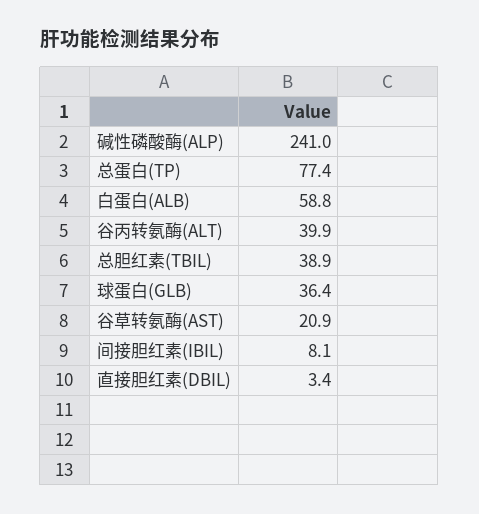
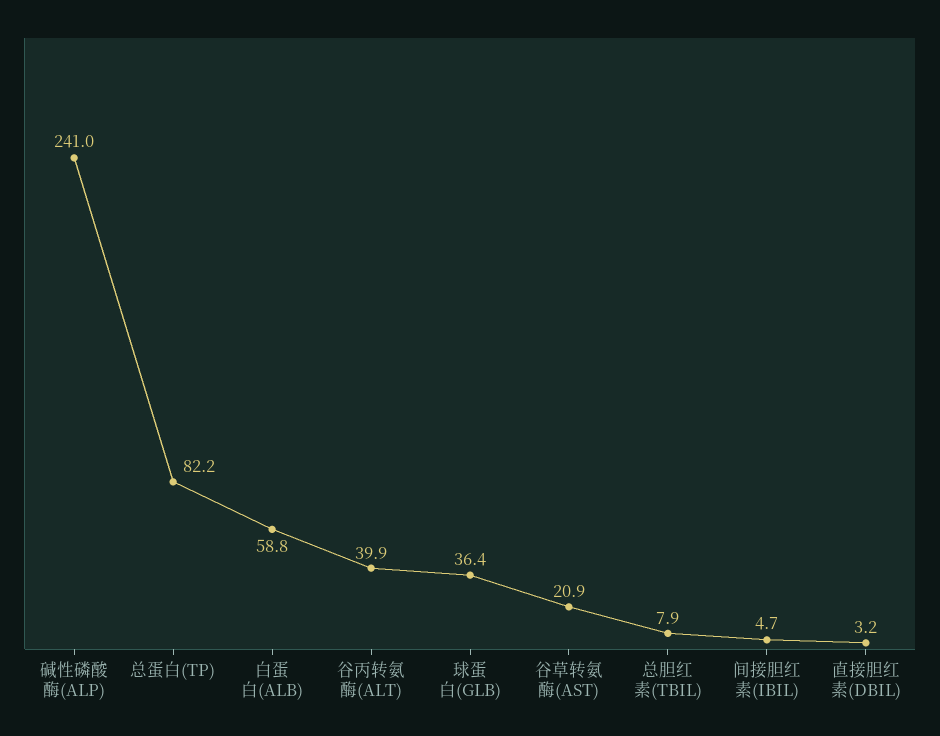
  {
    "碱性磷酸酶(ALP)": 241,
-   "总蛋白(TP)": 77.4,
+   "总蛋白(TP)": 82.2,
    "白蛋白(ALB)": 58.8,
    "谷丙转氨酶(ALT)": 39.9,
-   "总胆红素(TBIL)": 38.9,
+   "总胆红素(TBIL)": 7.9,
    "球蛋白(GLB)": 36.4,
    "谷草转氨酶(AST)": 20.9,
-   "间接胆红素(IBIL)": 8.1,
+   "间接胆红素(IBIL)": 4.7,
-   "直接胆红素(DBIL)": 3.4
+   "直接胆红素(DBIL)": 3.2
  }

